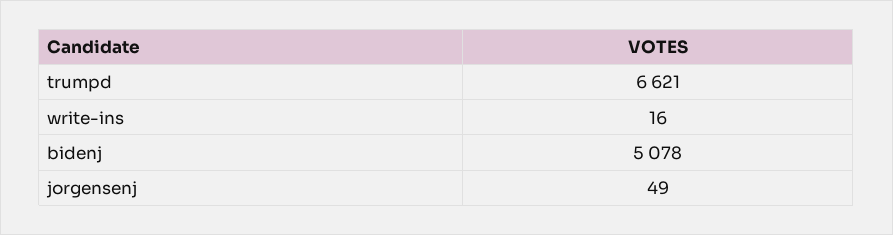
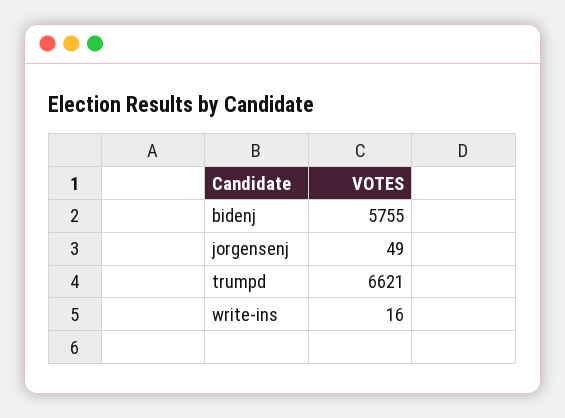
  {
    "trumpd": 6621,
    "write-ins": 16,
-   "bidenj": 5078,
+   "bidenj": 5755,
    "jorgensenj": 49
  }

